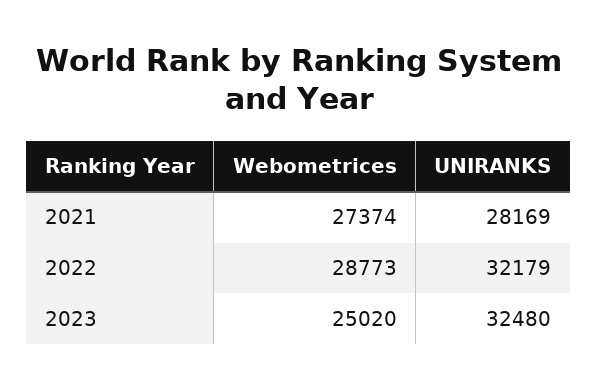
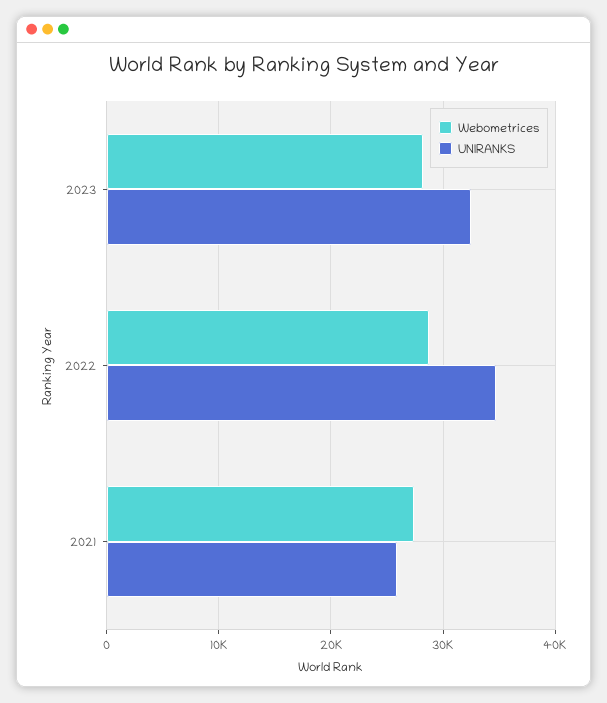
  {
    "Webometrices": {
      "2021": 27374,
      "2022": 28773,
-     "2023": 25020
+     "2023": 28000
    },
    "UNIRANKS": {
-     "2021": 28169,
+     "2021": 26000,
-     "2022": 32179,
+     "2022": 35000,
      "2023": 32480
    }
  }

